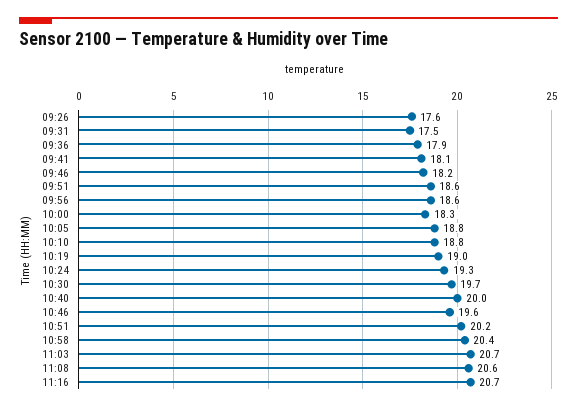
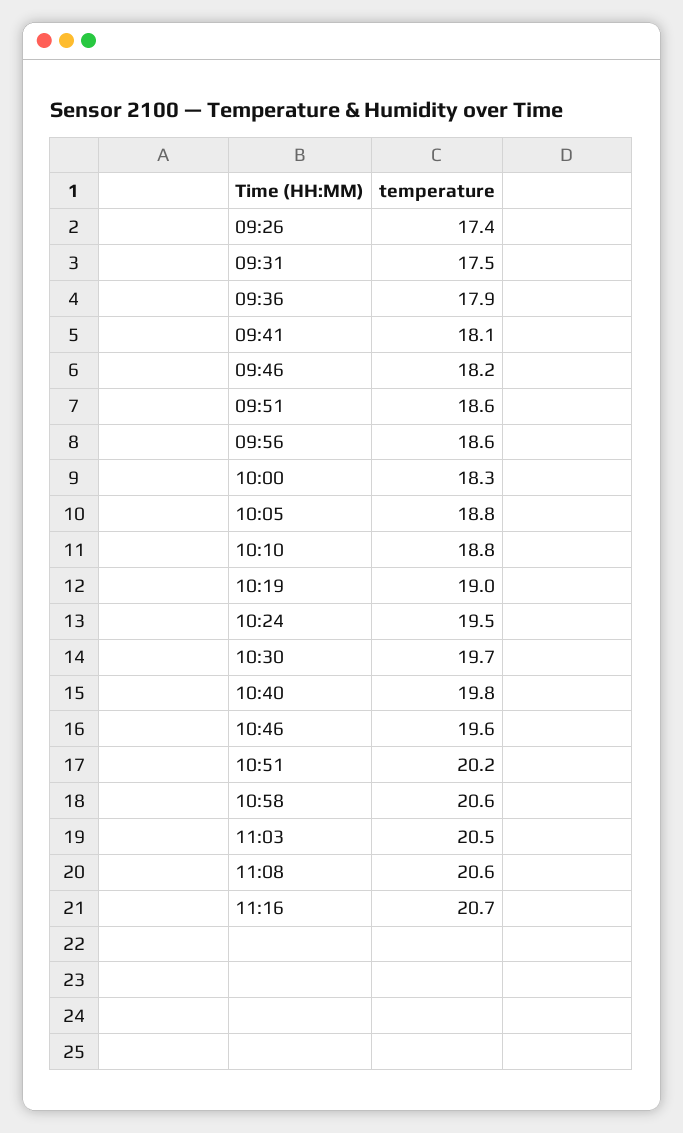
  {
-   "09:26": 17.6,
+   "09:26": 17.4,
    "09:31": 17.5,
    "09:36": 17.9,
    "09:41": 18.1,
    "09:46": 18.2,
    "09:51": 18.6,
    "09:56": 18.6,
    "10:00": 18.3,
    "10:05": 18.8,
    "10:10": 18.8,
    "10:19": 19,
-   "10:24": 19.3,
+   "10:24": 19.5,
    "10:30": 19.7,
-   "10:40": 20,
+   "10:40": 19.8,
    "10:46": 19.6,
    "10:51": 20.2,
-   "10:58": 20.4,
+   "10:58": 20.6,
-   "11:03": 20.7,
+   "11:03": 20.5,
    "11:08": 20.6,
    "11:16": 20.7
  }

